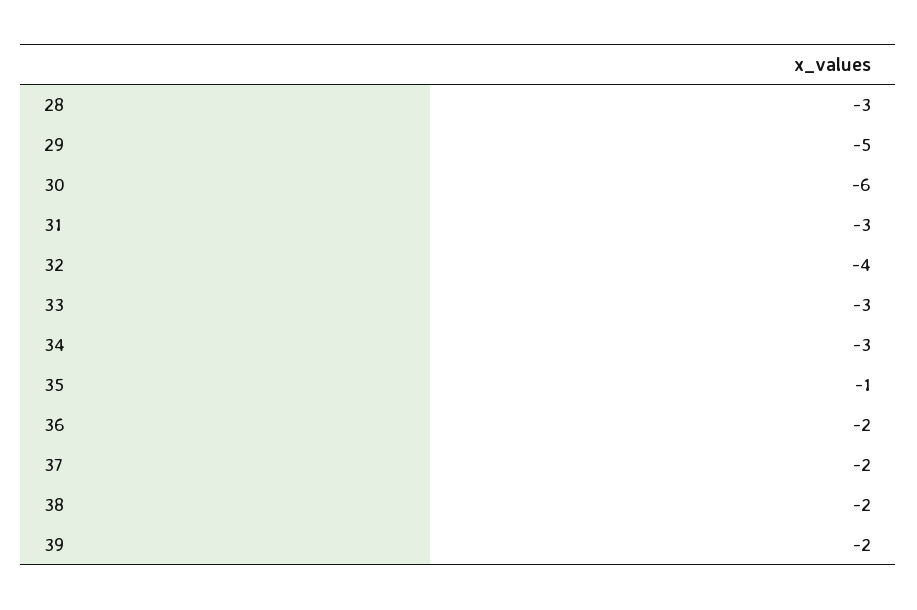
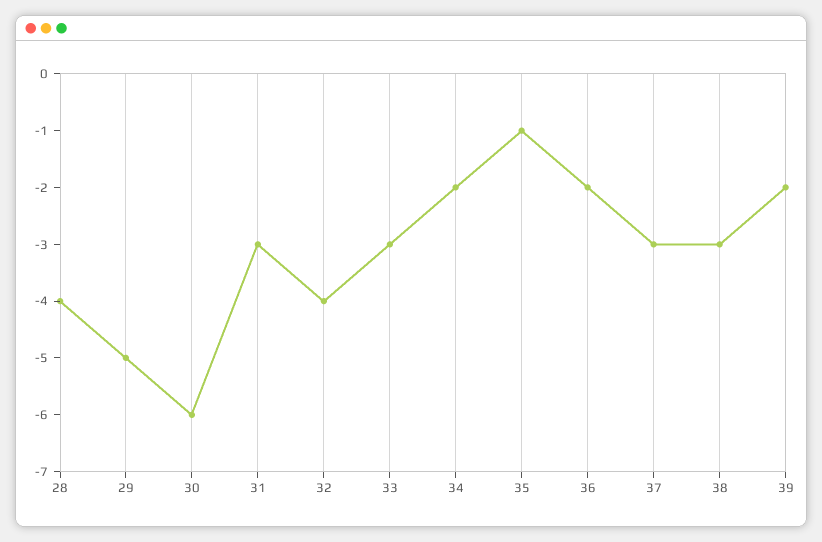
  {
-   "28": -3,
+   "28": -4,
    "29": -5,
    "30": -6,
    "31": -3,
    "32": -4,
    "33": -3,
-   "34": -3,
+   "34": -2,
    "35": -1,
    "36": -2,
-   "37": -2,
+   "37": -3,
-   "38": -2,
+   "38": -3,
    "39": -2
  }

